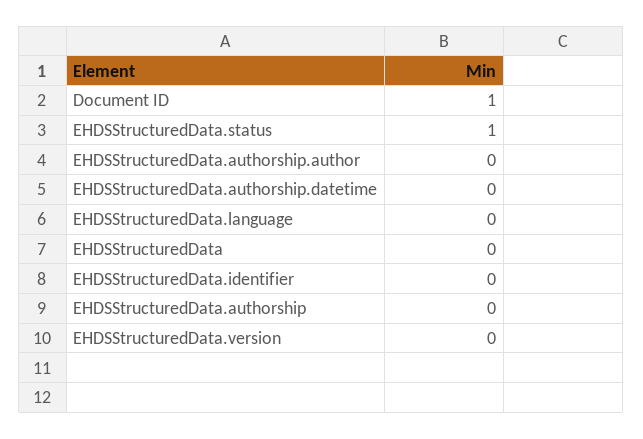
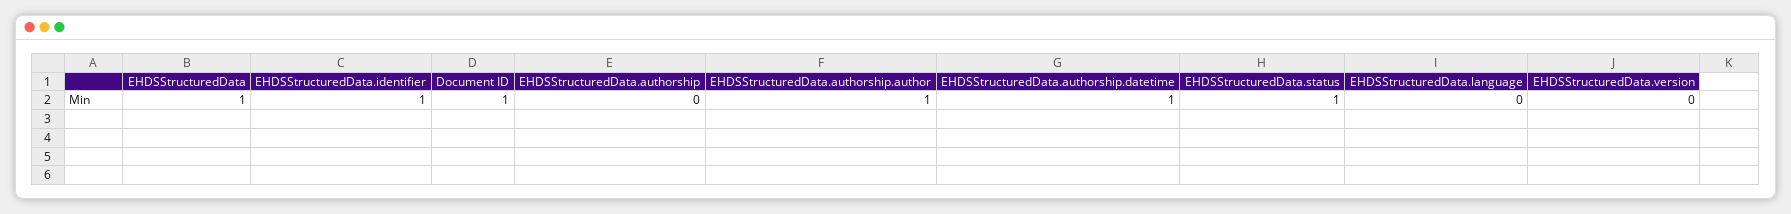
  {
    "Document ID": 1,
    "EHDSStructuredData.status": 1,
-   "EHDSStructuredData.authorship.author": 0,
+   "EHDSStructuredData.authorship.author": 1,
-   "EHDSStructuredData.authorship.datetime": 0,
+   "EHDSStructuredData.authorship.datetime": 1,
    "EHDSStructuredData.language": 0,
-   "EHDSStructuredData": 0,
+   "EHDSStructuredData": 1,
-   "EHDSStructuredData.identifier": 0,
+   "EHDSStructuredData.identifier": 1,
    "EHDSStructuredData.authorship": 0,
    "EHDSStructuredData.version": 0
  }

